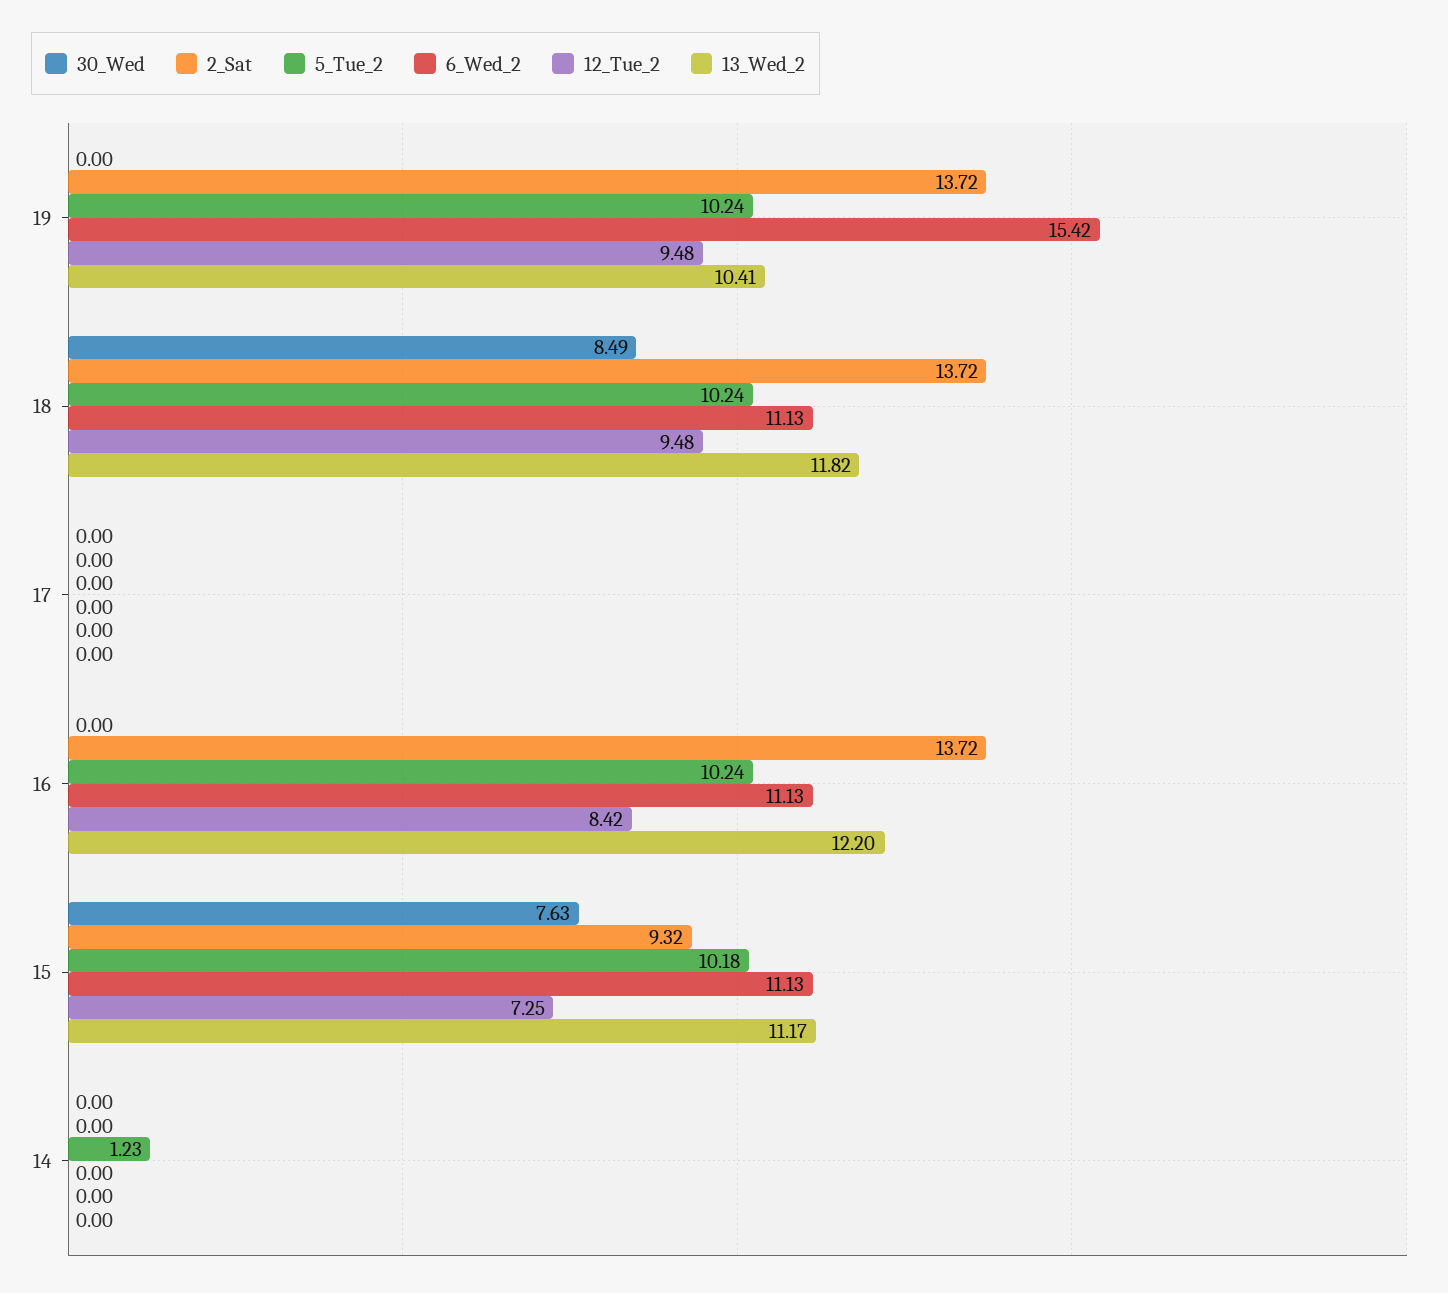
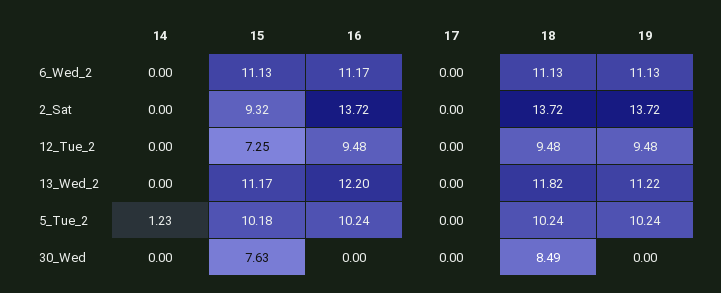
  {
    "30_Wed": {
      "19": 0,
      "18": 8.49,
      "17": 0,
      "16": 0,
      "15": 7.63,
      "14": 0
    },
    "2_Sat": {
      "19": 13.72,
      "18": 13.72,
      "17": 0,
      "16": 13.72,
      "15": 9.32,
      "14": 0
    },
    "5_Tue_2": {
      "19": 10.24,
      "18": 10.24,
      "17": 0,
      "16": 10.24,
      "15": 10.18,
      "14": 1.23
    },
    "6_Wed_2": {
-     "19": 15.42,
+     "19": 11.13,
      "18": 11.13,
      "17": 0,
-     "16": 11.13,
+     "16": 11.17,
      "15": 11.13,
      "14": 0
    },
    "12_Tue_2": {
      "19": 9.48,
      "18": 9.48,
      "17": 0,
-     "16": 8.42,
+     "16": 9.48,
      "15": 7.25,
      "14": 0
    },
    "13_Wed_2": {
-     "19": 10.41,
+     "19": 11.22,
      "18": 11.82,
      "17": 0,
      "16": 12.2,
      "15": 11.17,
      "14": 0
    }
  }

